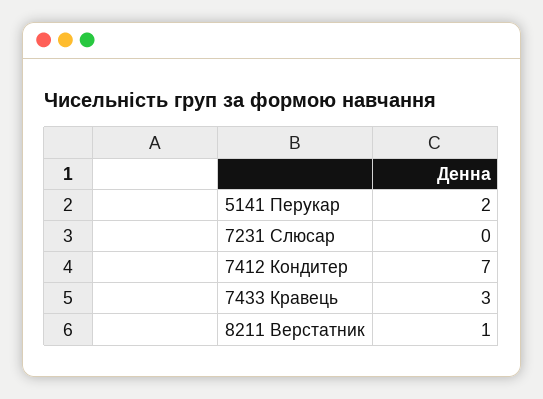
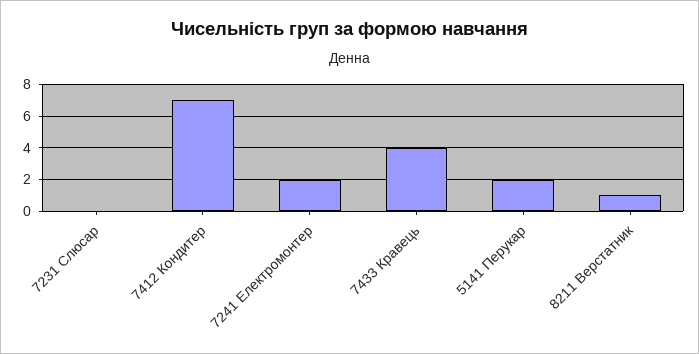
  {
    "5141 Перукар": 2,
    "7231 Слюсар": 0,
    "7412 Кондитер": 7,
-   "7433 Кравець": 3,
+   "7433 Кравець": 4,
-   "8211 Верстатник": 1
+   "8211 Верстатник": 1,
+   "7241 Електромонтер": 2
  }

